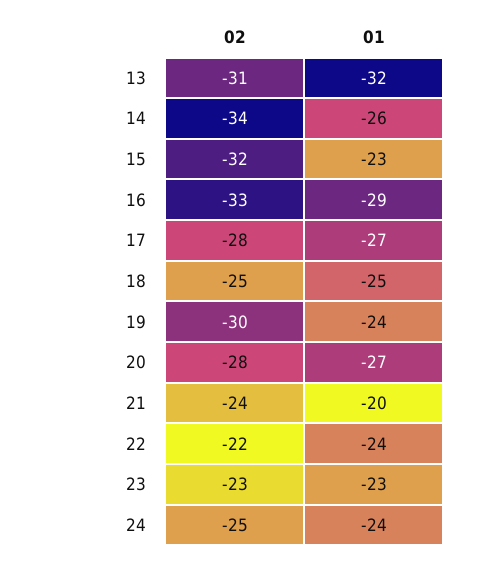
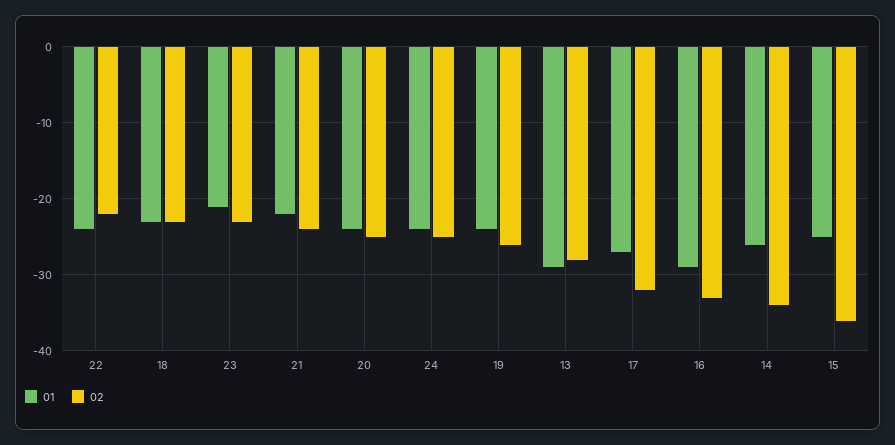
  {
    "02": {
-     "13": -31,
+     "13": -28,
      "14": -34,
-     "15": -32,
+     "15": -36,
      "16": -33,
-     "17": -28,
+     "17": -32,
-     "18": -25,
+     "18": -23,
-     "19": -30,
+     "19": -26,
-     "20": -28,
+     "20": -25,
      "21": -24,
      "22": -22,
      "23": -23,
      "24": -25
    },
    "01": {
-     "13": -32,
+     "13": -29,
      "14": -26,
-     "15": -23,
+     "15": -25,
      "16": -29,
      "17": -27,
-     "18": -25,
+     "18": -23,
      "19": -24,
-     "20": -27,
+     "20": -24,
-     "21": -20,
+     "21": -22,
      "22": -24,
-     "23": -23,
+     "23": -21,
      "24": -24
    }
  }

